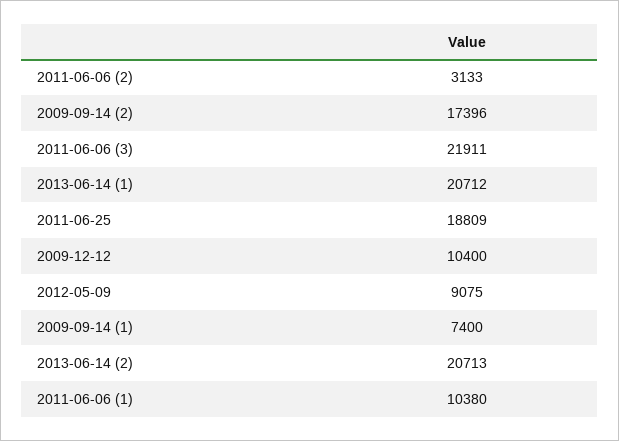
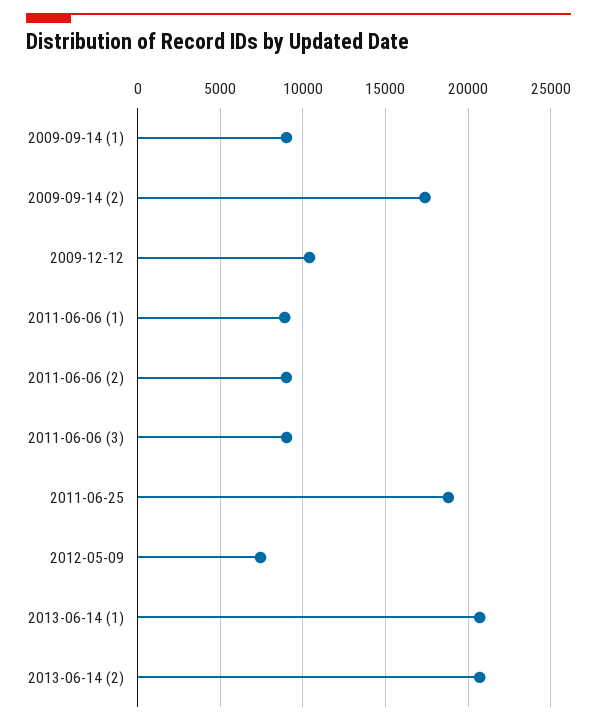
  {
-   "2011-06-06 (2)": 3133,
+   "2011-06-06 (2)": 9000,
    "2009-09-14 (2)": 17396,
-   "2011-06-06 (3)": 21911,
+   "2011-06-06 (3)": 9000,
    "2013-06-14 (1)": 20712,
    "2011-06-25": 18809,
    "2009-12-12": 10400,
-   "2012-05-09": 9075,
+   "2012-05-09": 7500,
-   "2009-09-14 (1)": 7400,
+   "2009-09-14 (1)": 9000,
    "2013-06-14 (2)": 20713,
-   "2011-06-06 (1)": 10380
+   "2011-06-06 (1)": 9000
  }

